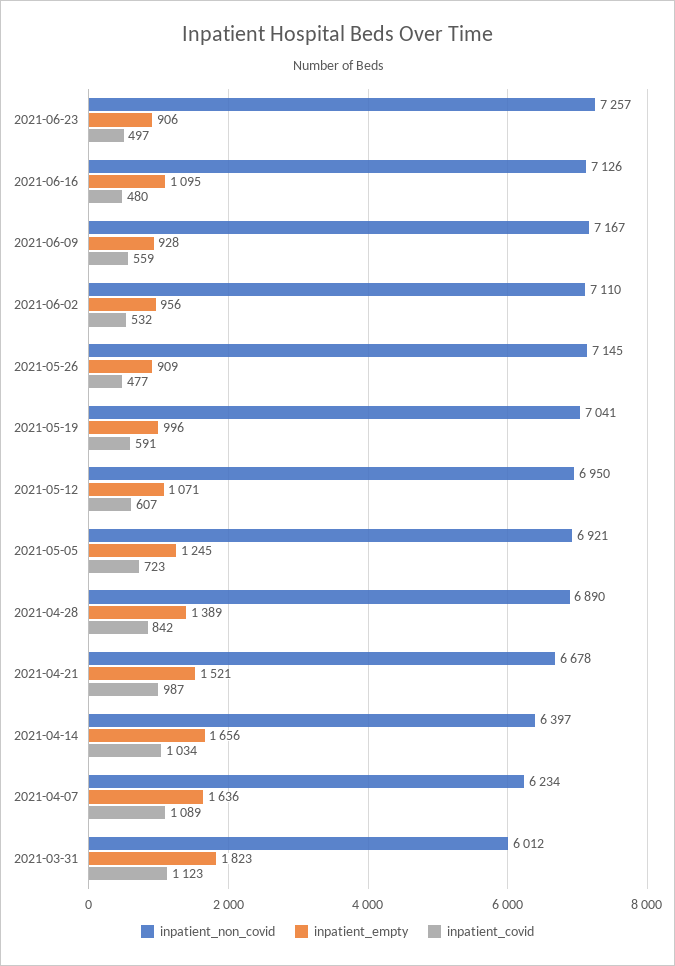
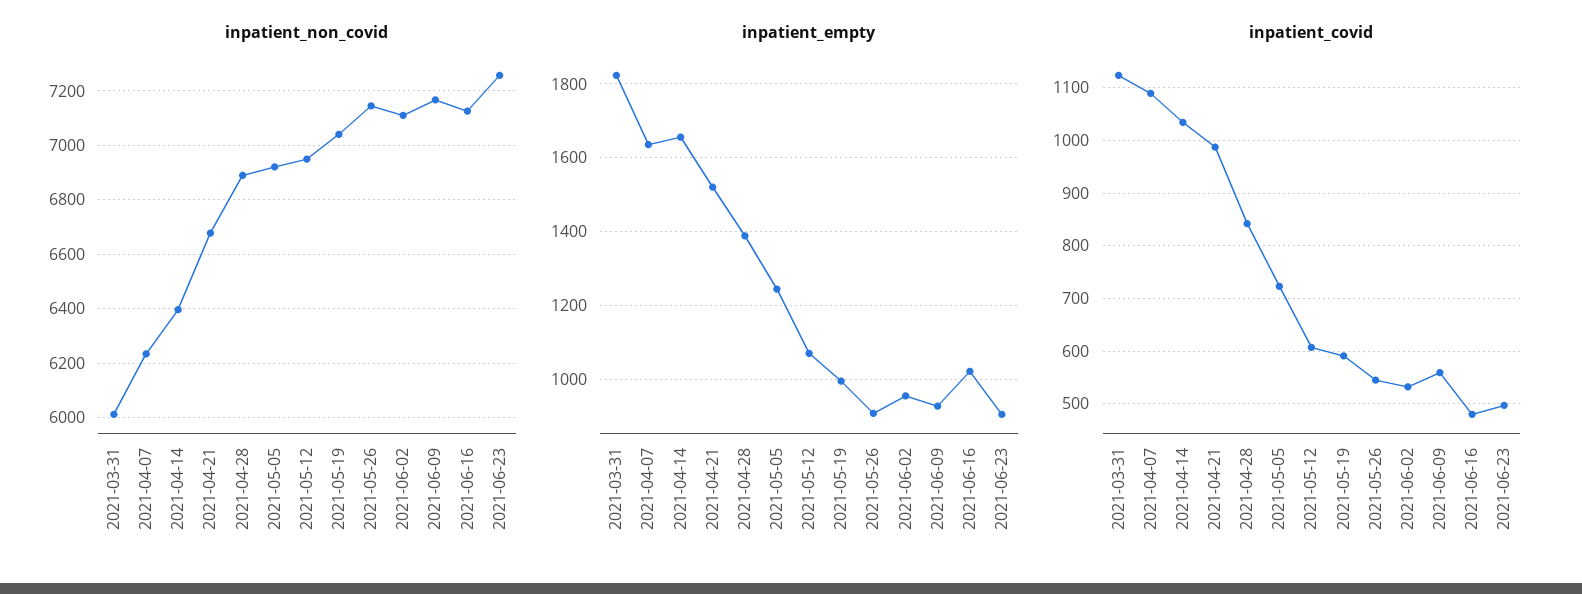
  {
    "inpatient_non_covid": {
      "2021-06-23": 7257,
      "2021-06-16": 7126,
      "2021-06-09": 7167,
      "2021-06-02": 7110,
      "2021-05-26": 7145,
      "2021-05-19": 7041,
      "2021-05-12": 6950,
      "2021-05-05": 6921,
      "2021-04-28": 6890,
      "2021-04-21": 6678,
      "2021-04-14": 6397,
      "2021-04-07": 6234,
      "2021-03-31": 6012
    },
    "inpatient_empty": {
      "2021-06-23": 906,
-     "2021-06-16": 1095,
+     "2021-06-16": 1020,
      "2021-06-09": 928,
      "2021-06-02": 956,
      "2021-05-26": 909,
      "2021-05-19": 996,
      "2021-05-12": 1071,
      "2021-05-05": 1245,
      "2021-04-28": 1389,
      "2021-04-21": 1521,
      "2021-04-14": 1656,
      "2021-04-07": 1636,
      "2021-03-31": 1823
    },
    "inpatient_covid": {
      "2021-06-23": 497,
      "2021-06-16": 480,
      "2021-06-09": 559,
      "2021-06-02": 532,
-     "2021-05-26": 477,
+     "2021-05-26": 540,
      "2021-05-19": 591,
      "2021-05-12": 607,
      "2021-05-05": 723,
      "2021-04-28": 842,
      "2021-04-21": 987,
      "2021-04-14": 1034,
      "2021-04-07": 1089,
      "2021-03-31": 1123
    }
  }

